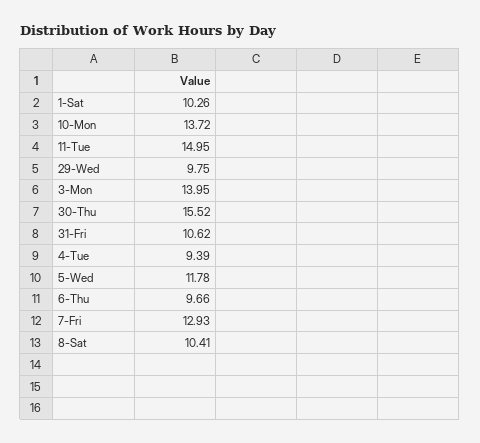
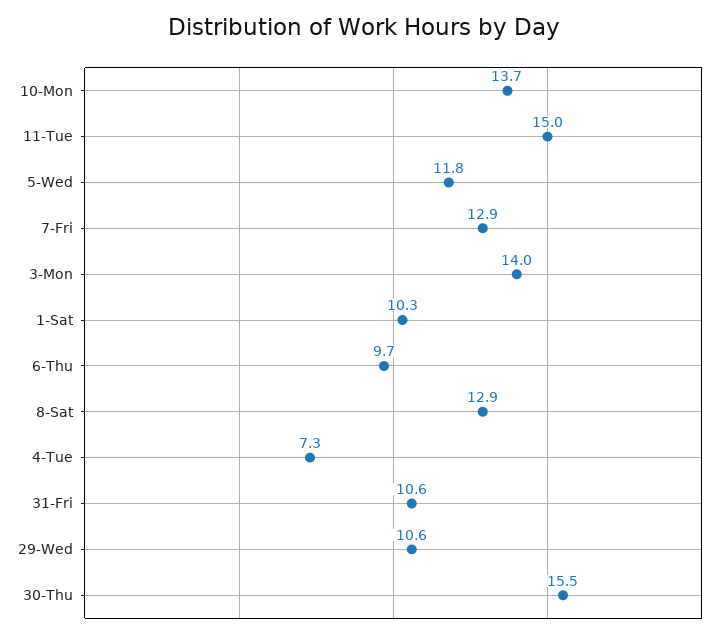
  {
    "1-Sat": 10.26,
    "10-Mon": 13.72,
    "11-Tue": 14.95,
-   "29-Wed": 9.75,
+   "29-Wed": 10.6,
    "3-Mon": 13.95,
    "30-Thu": 15.52,
    "31-Fri": 10.62,
-   "4-Tue": 9.39,
+   "4-Tue": 7.3,
    "5-Wed": 11.78,
    "6-Thu": 9.66,
    "7-Fri": 12.93,
-   "8-Sat": 10.41
+   "8-Sat": 12.9
  }

